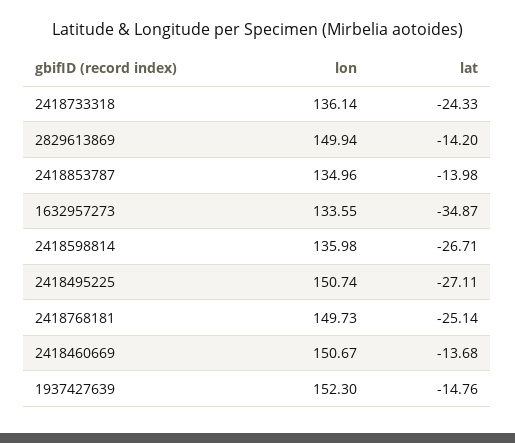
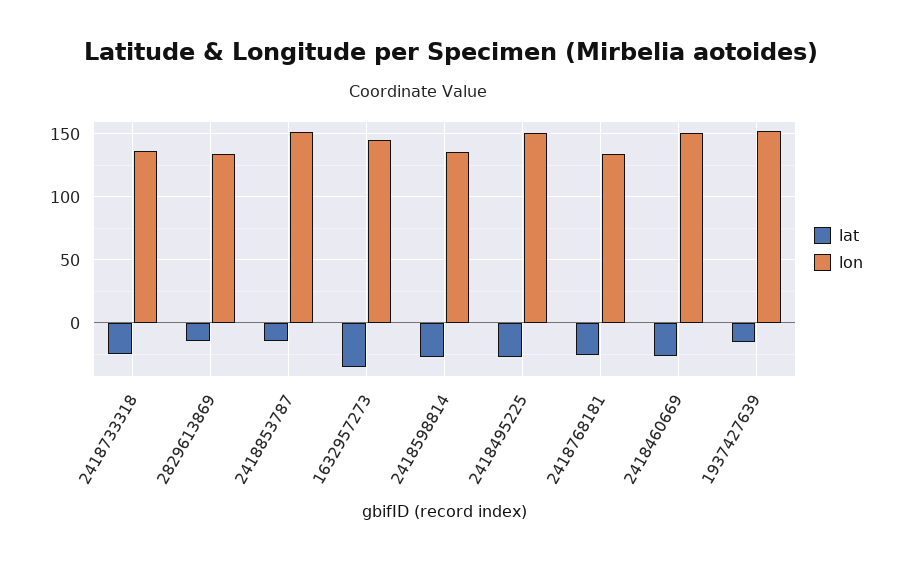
  {
    "lon": {
      "2418733318": 136.14,
-     "2829613869": 149.94,
+     "2829613869": 135,
-     "2418853787": 134.96,
+     "2418853787": 150,
-     "1632957273": 133.55,
+     "1632957273": 145,
      "2418598814": 135.98,
      "2418495225": 150.74,
-     "2418768181": 149.73,
+     "2418768181": 135,
      "2418460669": 150.67,
      "1937427639": 152.3
    },
    "lat": {
      "2418733318": -24.33,
      "2829613869": -14.2,
      "2418853787": -13.98,
      "1632957273": -34.87,
      "2418598814": -26.71,
      "2418495225": -27.11,
      "2418768181": -25.14,
-     "2418460669": -13.68,
+     "2418460669": -25,
      "1937427639": -14.76
    }
  }

